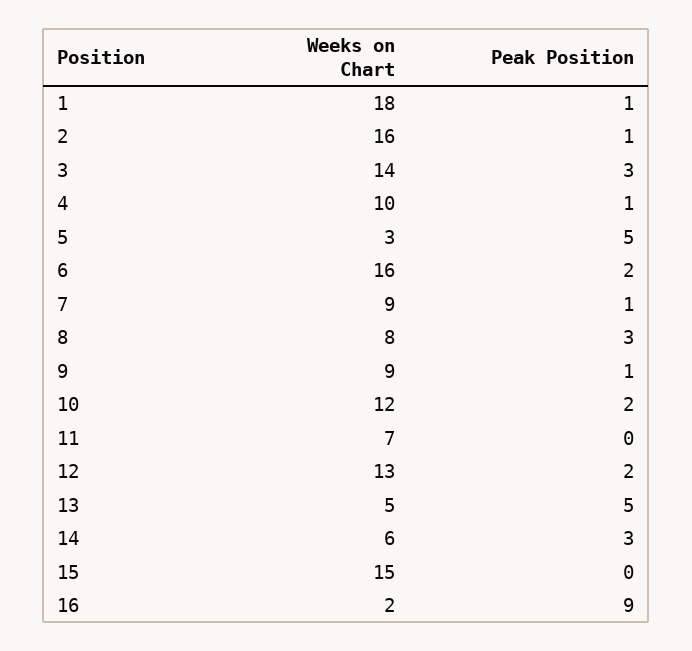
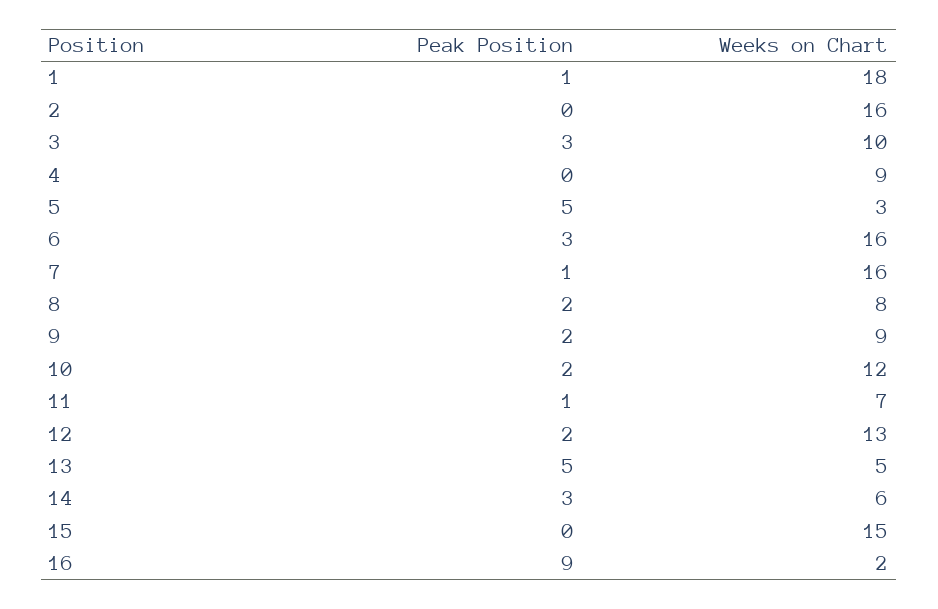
  {
    "Weeks on Chart": {
      "1": 18,
      "2": 16,
-     "3": 14,
+     "3": 10,
-     "4": 10,
+     "4": 9,
      "5": 3,
      "6": 16,
-     "7": 9,
+     "7": 16,
      "8": 8,
      "9": 9,
      "10": 12,
      "11": 7,
      "12": 13,
      "13": 5,
      "14": 6,
      "15": 15,
      "16": 2
    },
    "Peak Position": {
      "1": 1,
-     "2": 1,
+     "2": 0,
      "3": 3,
-     "4": 1,
+     "4": 0,
      "5": 5,
-     "6": 2,
+     "6": 3,
      "7": 1,
-     "8": 3,
+     "8": 2,
-     "9": 1,
+     "9": 2,
      "10": 2,
-     "11": 0,
+     "11": 1,
      "12": 2,
      "13": 5,
      "14": 3,
      "15": 0,
      "16": 9
    }
  }

